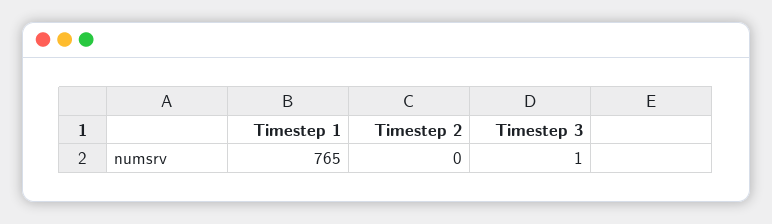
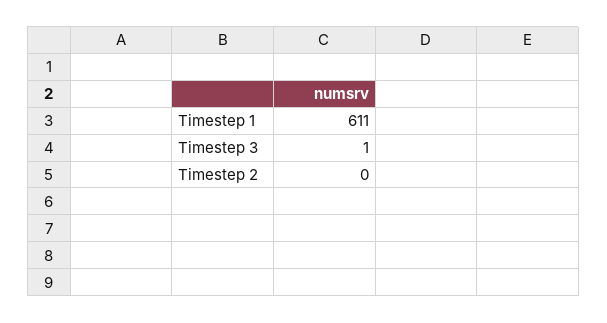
  {
-   "Timestep 1": 765,
+   "Timestep 1": 611,
    "Timestep 2": 0,
    "Timestep 3": 1
  }

